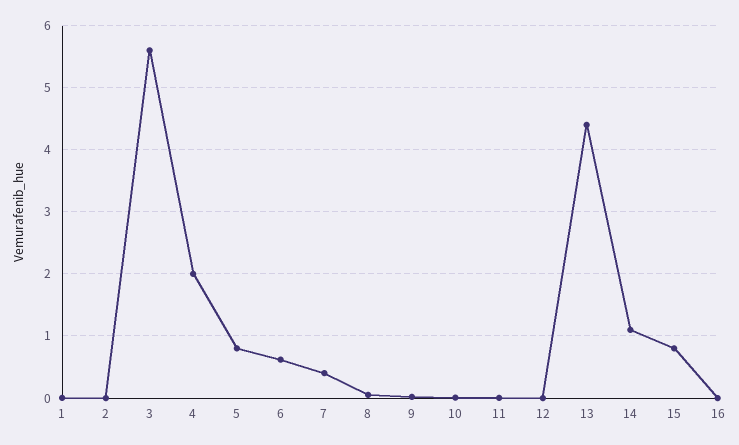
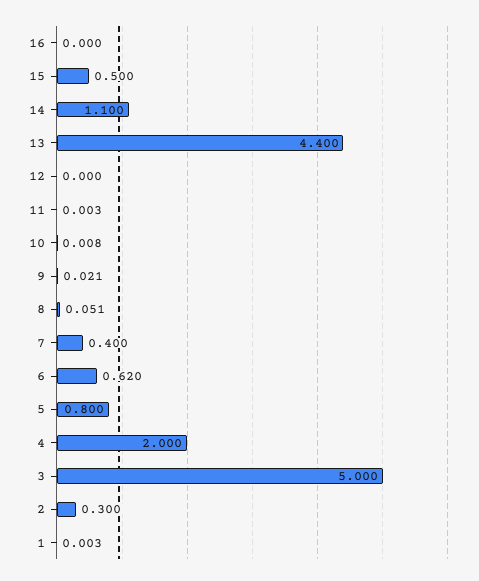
  {
    "1": 0.003,
-   "2": 0,
+   "2": 0.3,
-   "3": 5.6,
+   "3": 5,
    "4": 2,
    "5": 0.8,
    "6": 0.62,
    "7": 0.4,
    "8": 0.051,
    "9": 0.021,
    "10": 0.008,
    "11": 0.003,
    "12": 0,
    "13": 4.4,
    "14": 1.1,
-   "15": 0.8,
+   "15": 0.5,
    "16": 0
  }

